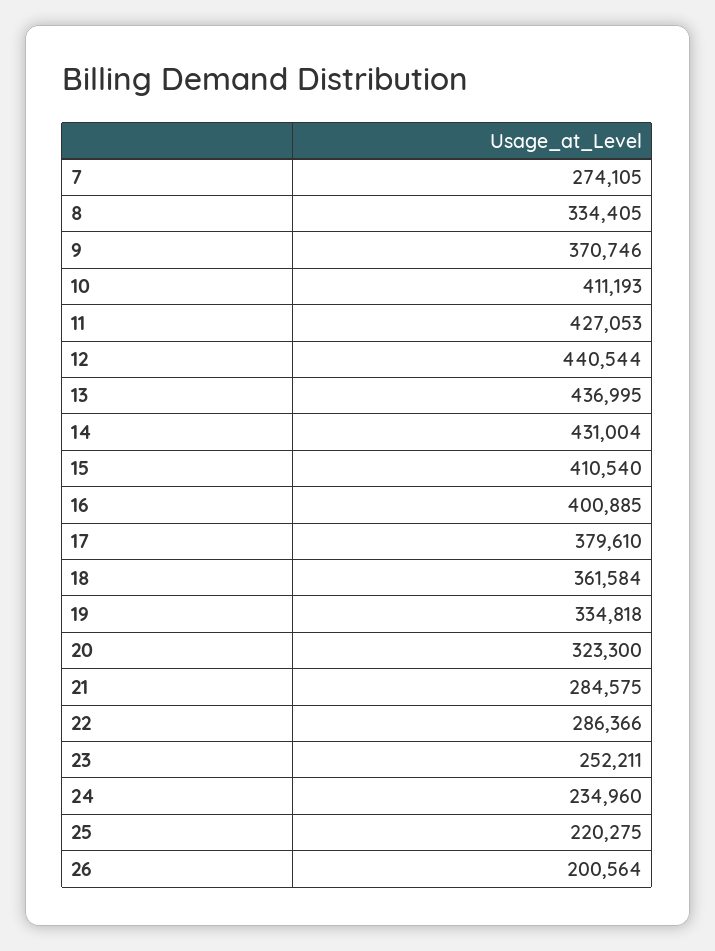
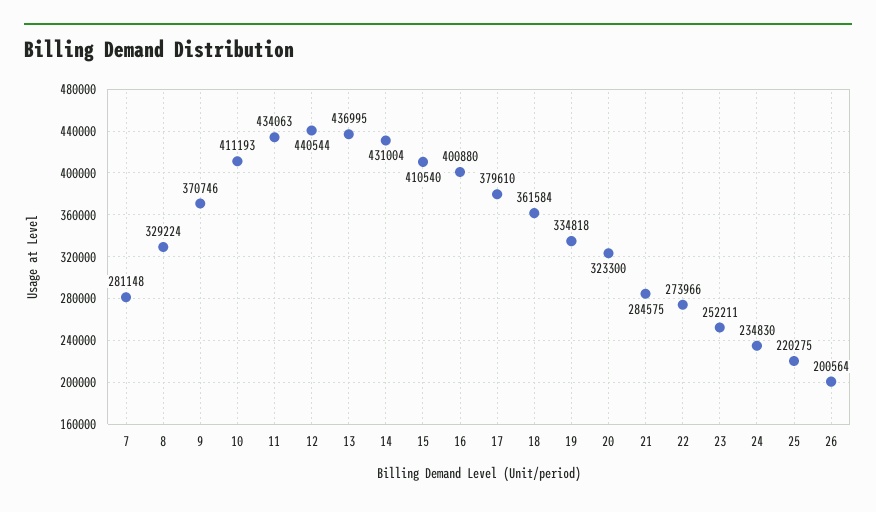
  {
-   "7": 274105,
+   "7": 281148,
-   "8": 334405,
+   "8": 329224,
    "9": 370746,
    "10": 411193,
-   "11": 427053,
+   "11": 434063,
    "12": 440544,
    "13": 436995,
    "14": 431004,
    "15": 410540,
-   "16": 400885,
+   "16": 400880,
    "17": 379610,
    "18": 361584,
    "19": 334818,
    "20": 323300,
    "21": 284575,
-   "22": 286366,
+   "22": 273966,
    "23": 252211,
-   "24": 234960,
+   "24": 234830,
    "25": 220275,
    "26": 200564
  }

